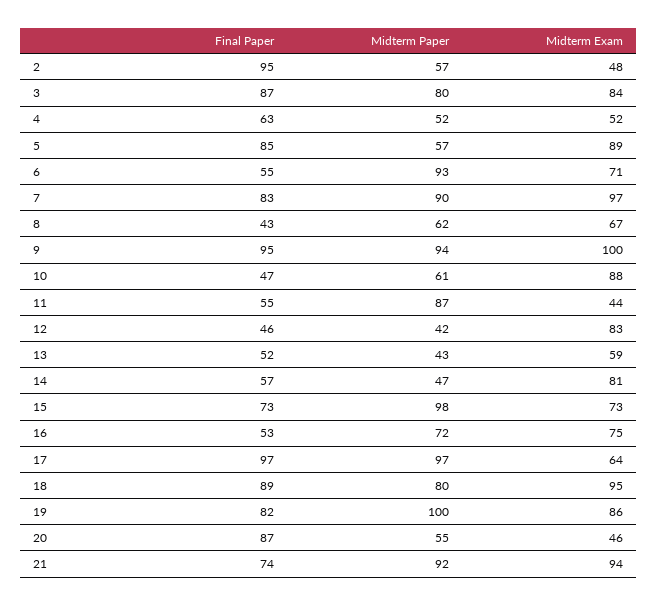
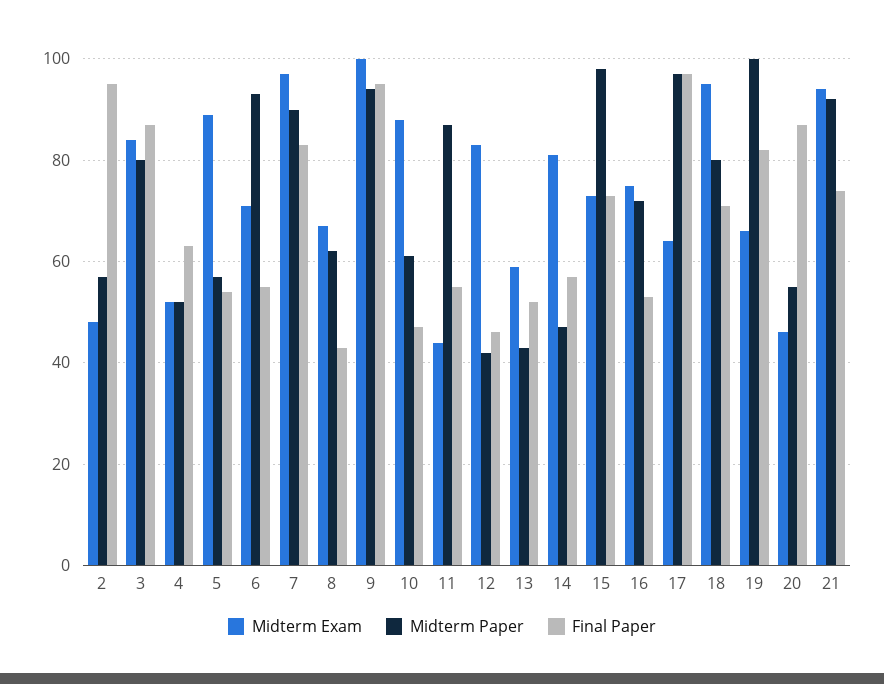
  {
    "Final Paper": {
      "2": 95,
      "3": 87,
      "4": 63,
-     "5": 85,
+     "5": 55,
      "6": 55,
      "7": 83,
      "8": 43,
      "9": 95,
      "10": 47,
      "11": 55,
      "12": 46,
      "13": 52,
      "14": 57,
      "15": 73,
      "16": 53,
      "17": 97,
-     "18": 89,
+     "18": 70,
      "19": 82,
      "20": 87,
      "21": 74
    },
    "Midterm Paper": {
      "2": 57,
      "3": 80,
      "4": 52,
      "5": 57,
      "6": 93,
      "7": 90,
      "8": 62,
      "9": 94,
      "10": 61,
      "11": 87,
      "12": 42,
      "13": 43,
      "14": 47,
      "15": 98,
      "16": 72,
      "17": 97,
      "18": 80,
      "19": 100,
      "20": 55,
      "21": 92
    },
    "Midterm Exam": {
      "2": 48,
      "3": 84,
      "4": 52,
      "5": 89,
      "6": 71,
      "7": 97,
      "8": 67,
      "9": 100,
      "10": 88,
      "11": 44,
      "12": 83,
      "13": 59,
      "14": 81,
      "15": 73,
      "16": 75,
      "17": 64,
      "18": 95,
-     "19": 86,
+     "19": 65,
      "20": 46,
      "21": 94
    }
  }

